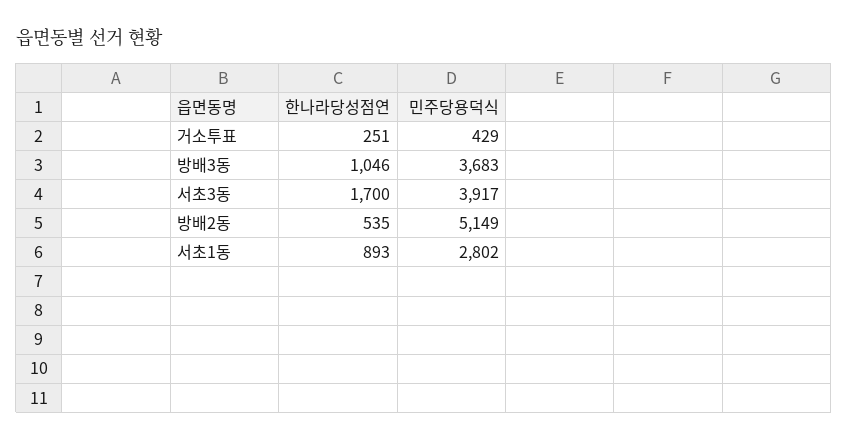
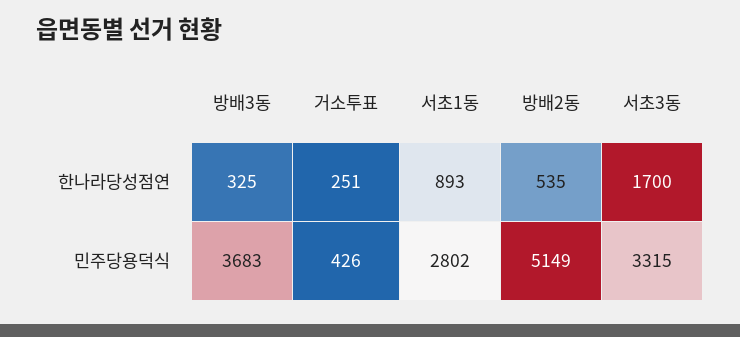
  {
    "한나라당성점연": {
      "거소투표": 251,
-     "방배3동": 1046,
+     "방배3동": 325,
      "서초3동": 1700,
      "방배2동": 535,
      "서초1동": 893
    },
    "민주당용덕식": {
-     "거소투표": 429,
+     "거소투표": 426,
      "방배3동": 3683,
-     "서초3동": 3917,
+     "서초3동": 3315,
      "방배2동": 5149,
      "서초1동": 2802
    }
  }

